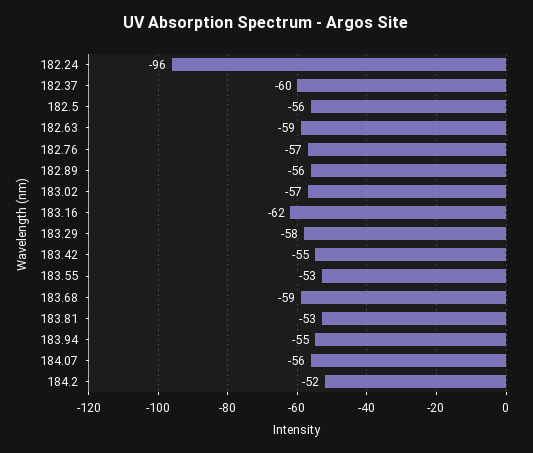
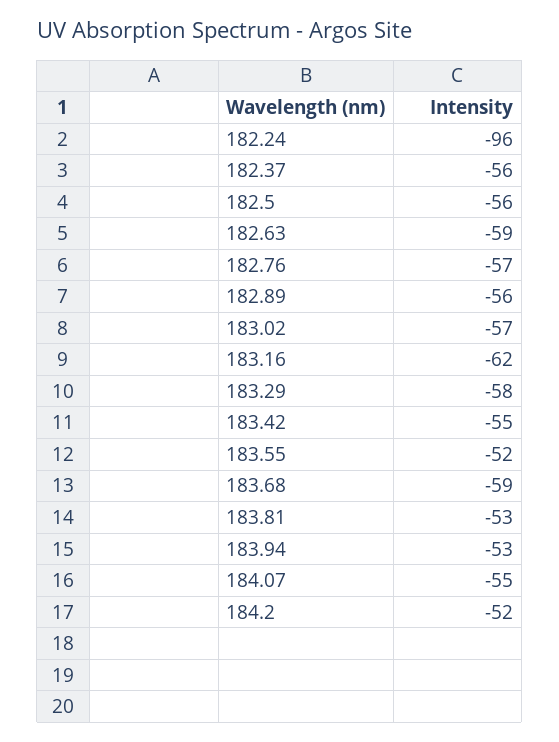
  {
    "182.24": -96,
-   "182.37": -60,
+   "182.37": -56,
    "182.5": -56,
    "182.63": -59,
    "182.76": -57,
    "182.89": -56,
    "183.02": -57,
    "183.16": -62,
    "183.29": -58,
    "183.42": -55,
-   "183.55": -53,
+   "183.55": -52,
    "183.68": -59,
    "183.81": -53,
-   "183.94": -55,
+   "183.94": -53,
-   "184.07": -56,
+   "184.07": -55,
    "184.2": -52
  }

